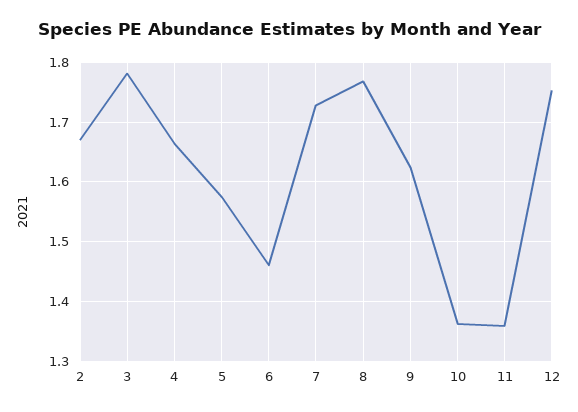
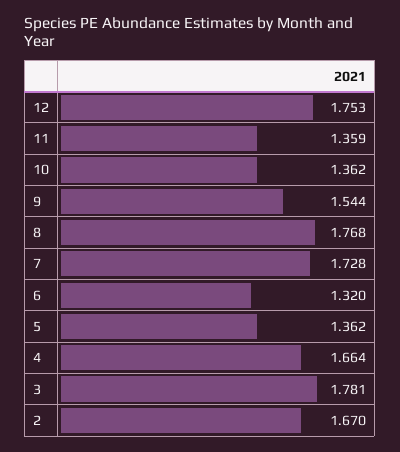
  {
    "2": 1.67,
    "3": 1.781,
    "4": 1.664,
-   "5": 1.58,
+   "5": 1.362,
-   "6": 1.46,
+   "6": 1.32,
    "7": 1.728,
    "8": 1.768,
-   "9": 1.62,
+   "9": 1.544,
    "10": 1.362,
    "11": 1.359,
    "12": 1.753
  }

